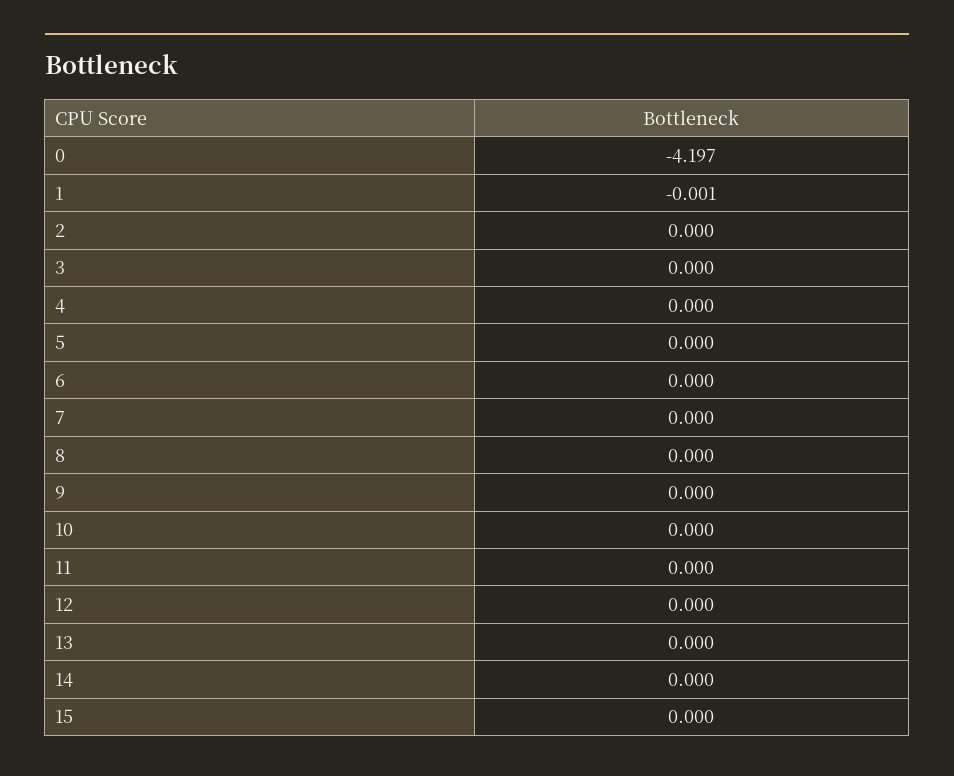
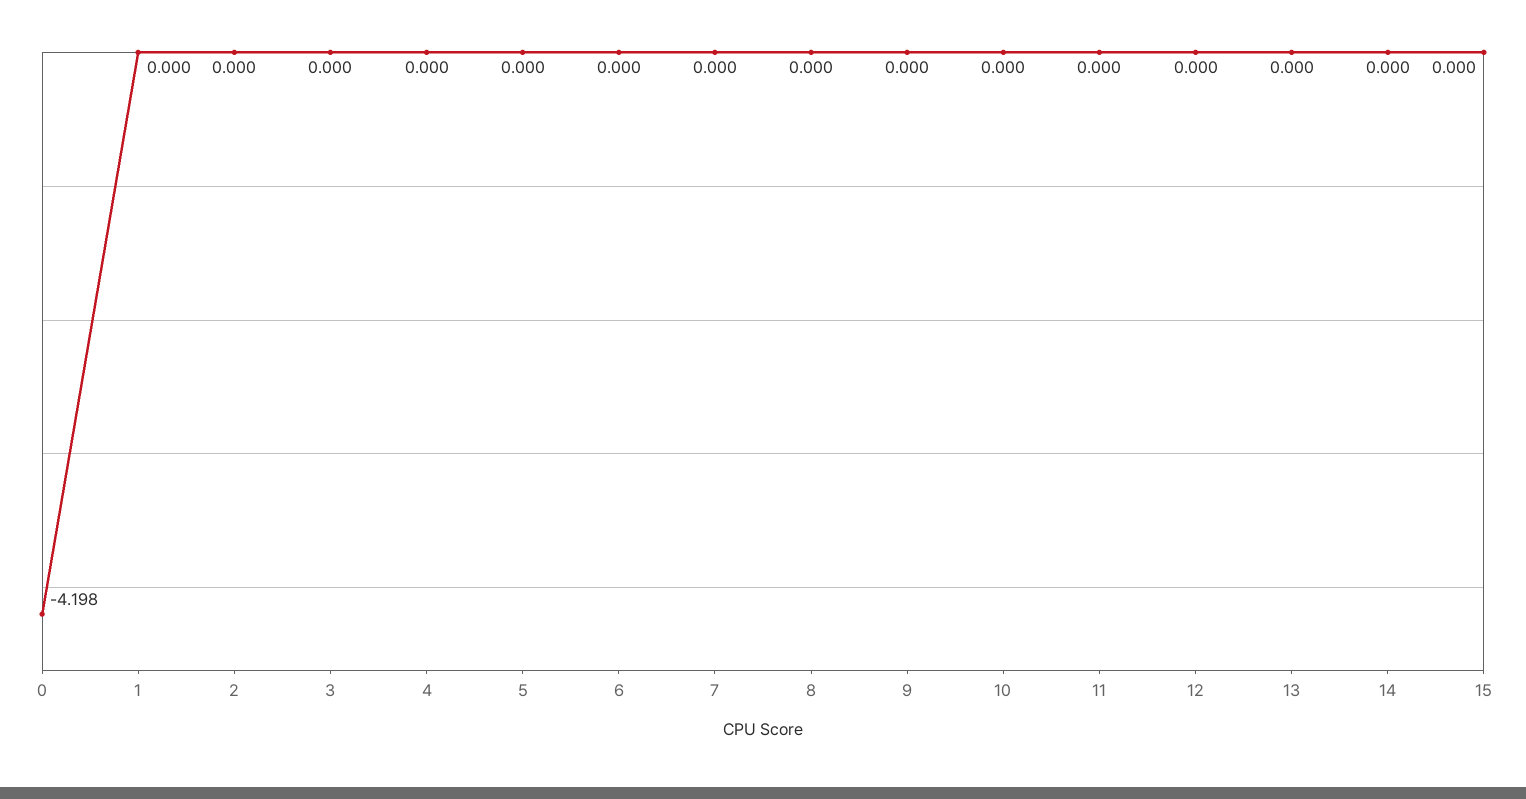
  {
-   "0": -4.197,
+   "0": -4.198,
-   "1": -0.001,
+   "1": 0,
    "2": 0,
    "3": 0,
    "4": 0,
    "5": 0,
    "6": 0,
    "7": 0,
    "8": 0,
    "9": 0,
    "10": 0,
    "11": 0,
    "12": 0,
    "13": 0,
    "14": 0,
    "15": 0
  }

